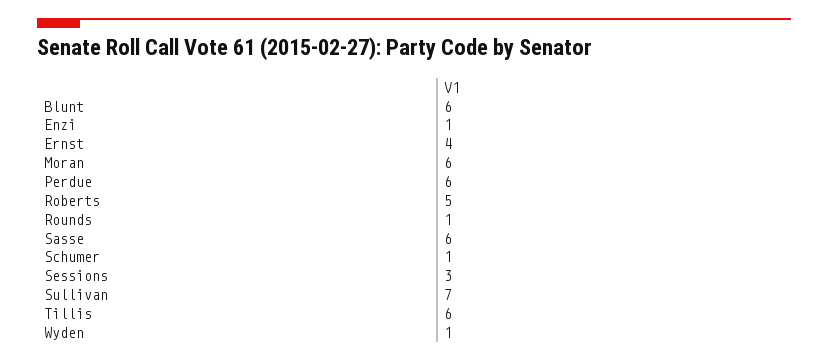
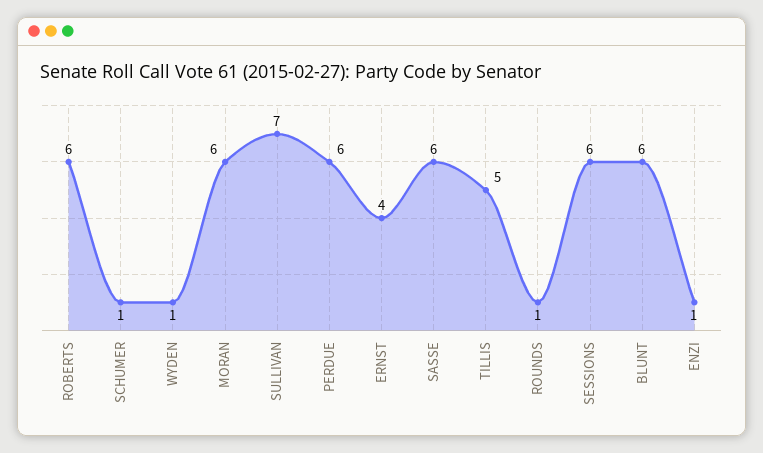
  {
    "Blunt": 6,
    "Enzi": 1,
    "Ernst": 4,
    "Moran": 6,
    "Perdue": 6,
-   "Roberts": 5,
+   "Roberts": 6,
    "Rounds": 1,
    "Sasse": 6,
    "Schumer": 1,
-   "Sessions": 3,
+   "Sessions": 6,
    "Sullivan": 7,
-   "Tillis": 6,
+   "Tillis": 5,
    "Wyden": 1
  }

